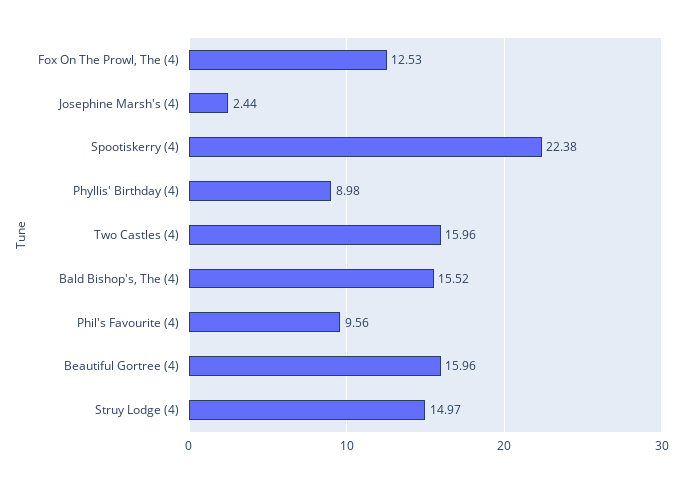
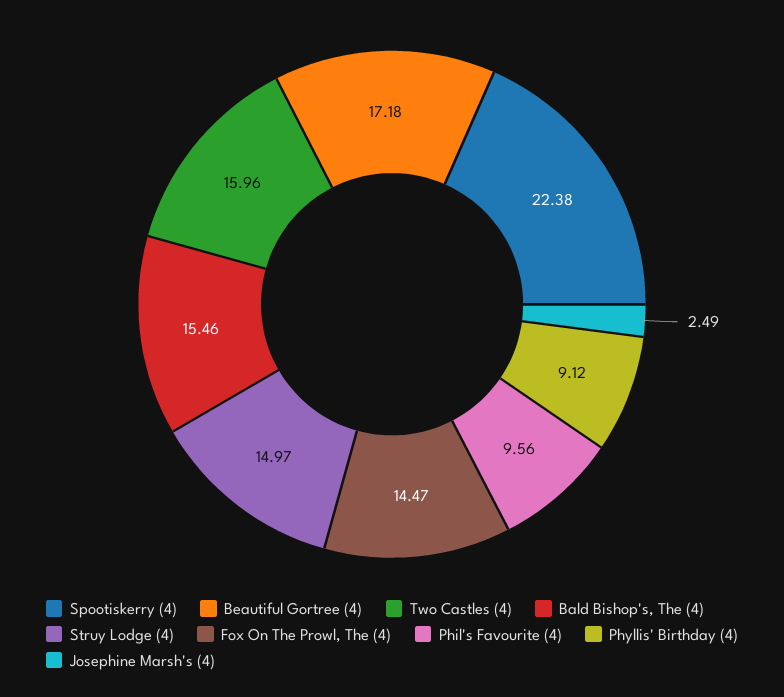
  {
-   "Fox On The Prowl, The (4)": 12.53,
+   "Fox On The Prowl, The (4)": 14.47,
-   "Josephine Marsh's (4)": 2.44,
+   "Josephine Marsh's (4)": 2.49,
    "Spootiskerry (4)": 22.38,
-   "Phyllis' Birthday (4)": 8.98,
+   "Phyllis' Birthday (4)": 9.12,
    "Two Castles (4)": 15.96,
-   "Bald Bishop's, The (4)": 15.52,
+   "Bald Bishop's, The (4)": 15.46,
    "Phil's Favourite (4)": 9.56,
-   "Beautiful Gortree (4)": 15.96,
+   "Beautiful Gortree (4)": 17.18,
    "Struy Lodge (4)": 14.97
  }

